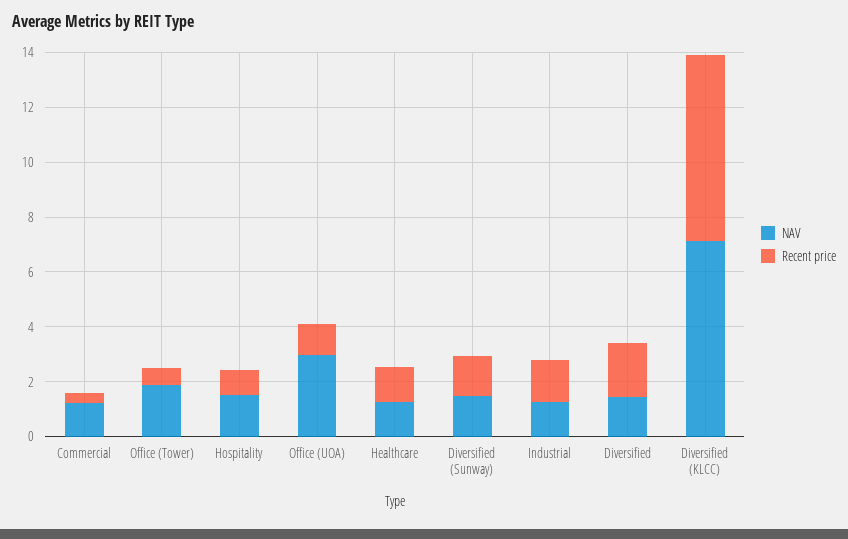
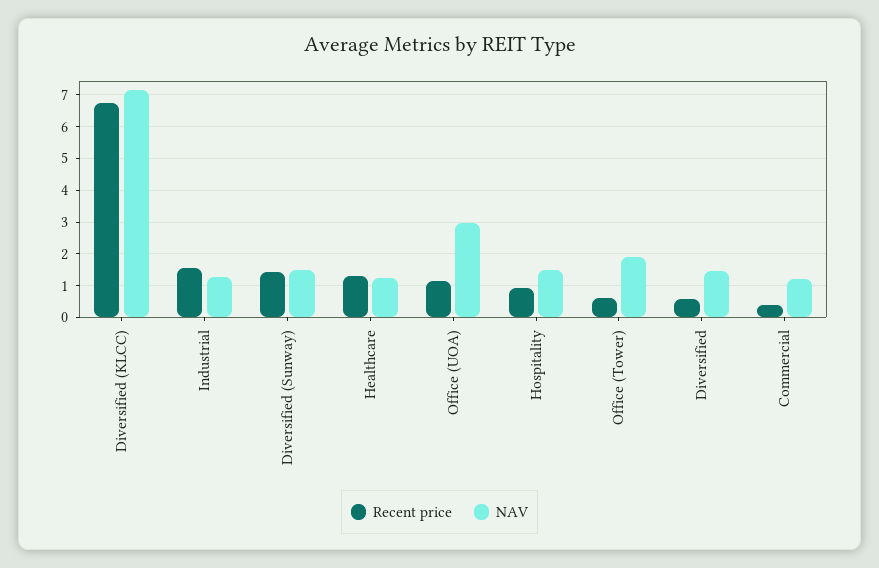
  {
    "NAV": {
      "Commercial": 1.2,
      "Office (Tower)": 1.8,
      "Hospitality": 1.6,
      "Office (UOA)": 3,
      "Healthcare": 1.2,
      "Diversified (Sunway)": 1.4,
      "Industrial": 1.2,
      "Diversified": 1.4,
      "Diversified (KLCC)": 7.2
    },
    "Recent price": {
      "Commercial": 0.4,
      "Office (Tower)": 0.6,
      "Hospitality": 1,
      "Office (UOA)": 1.2,
      "Healthcare": 1.2,
      "Diversified (Sunway)": 1.4,
      "Industrial": 1.6,
-     "Diversified": 2,
+     "Diversified": 0.6,
      "Diversified (KLCC)": 6.8
    }
  }

